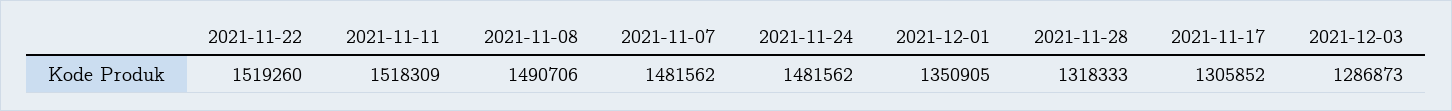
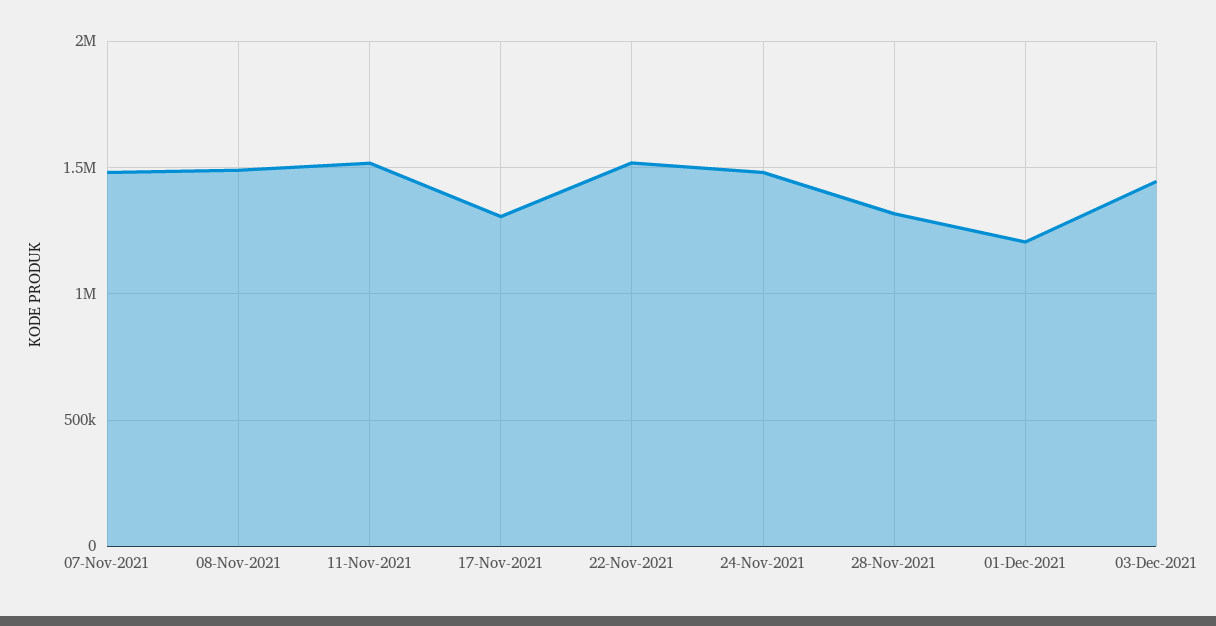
  {
    "2021-11-22": 1519260,
    "2021-11-11": 1518309,
    "2021-11-08": 1490706,
    "2021-11-07": 1481562,
    "2021-11-24": 1481562,
-   "2021-12-01": 1350905,
+   "2021-12-01": 1200000,
    "2021-11-28": 1318333,
    "2021-11-17": 1305852,
-   "2021-12-03": 1286873
+   "2021-12-03": 1450000
  }

